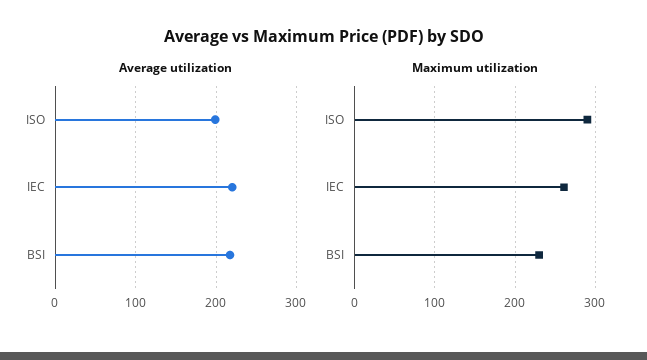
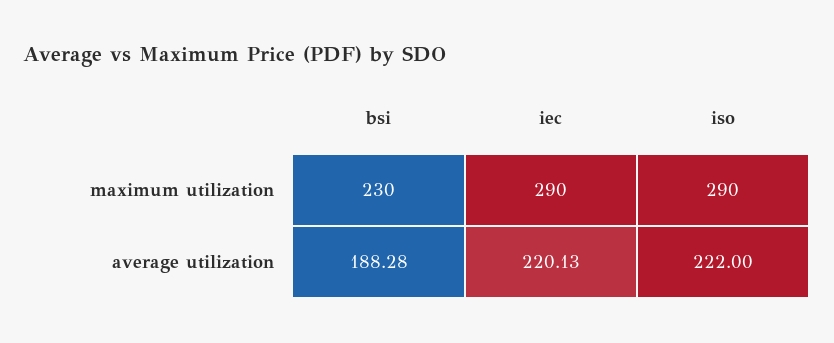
  {
    "Average utilization": {
-     "ISO": 200,
+     "ISO": 222,
      "IEC": 220.13,
-     "BSI": 220
+     "BSI": 188.28
    },
    "Maximum utilization": {
      "ISO": 290,
-     "IEC": 260,
+     "IEC": 290,
      "BSI": 230
    }
  }

